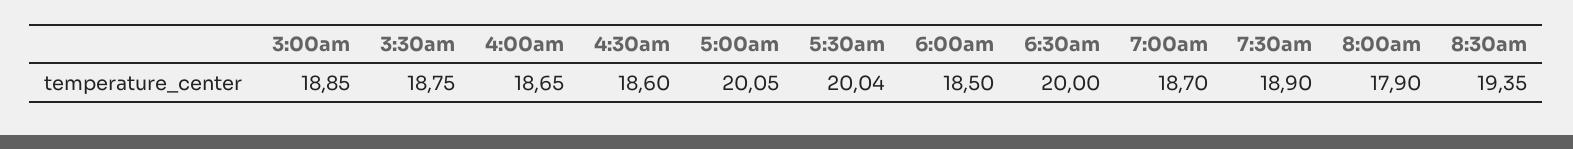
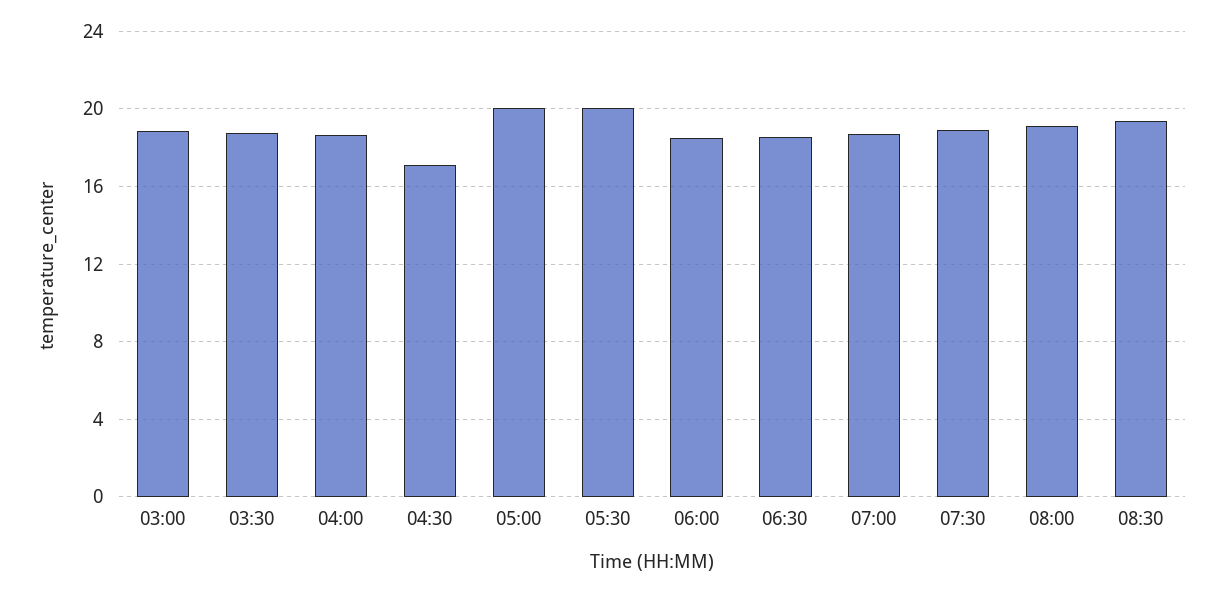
  {
    "3:00am": 18.85,
    "3:30am": 18.75,
    "4:00am": 18.65,
-   "4:30am": 18.6,
+   "4:30am": 17,
    "5:00am": 20.05,
    "5:30am": 20.04,
    "6:00am": 18.5,
-   "6:30am": 20,
+   "6:30am": 18.5,
    "7:00am": 18.7,
    "7:30am": 18.9,
-   "8:00am": 17.9,
+   "8:00am": 19,
    "8:30am": 19.35
  }

